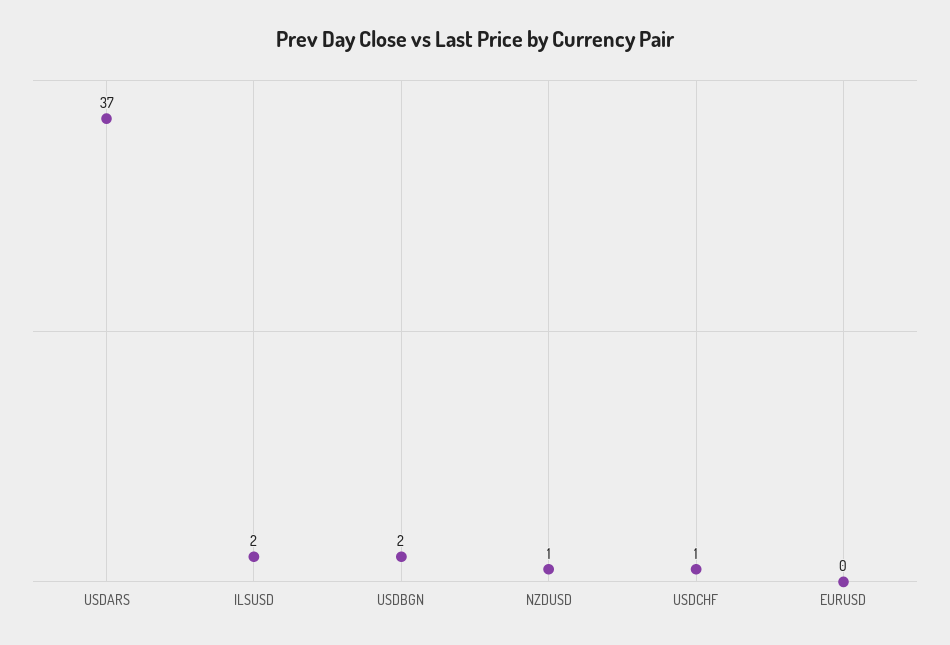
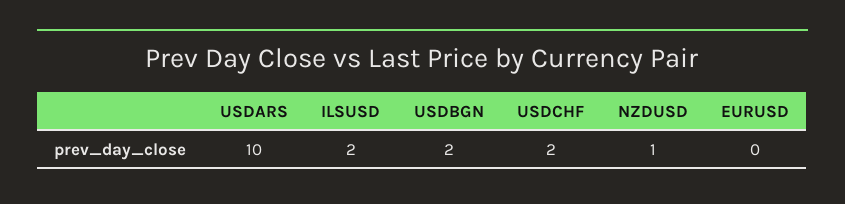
  {
-   "USDARS": 37,
+   "USDARS": 10,
    "ILSUSD": 2,
    "USDBGN": 2,
    "NZDUSD": 1,
-   "USDCHF": 1,
+   "USDCHF": 2,
    "EURUSD": 0
  }

